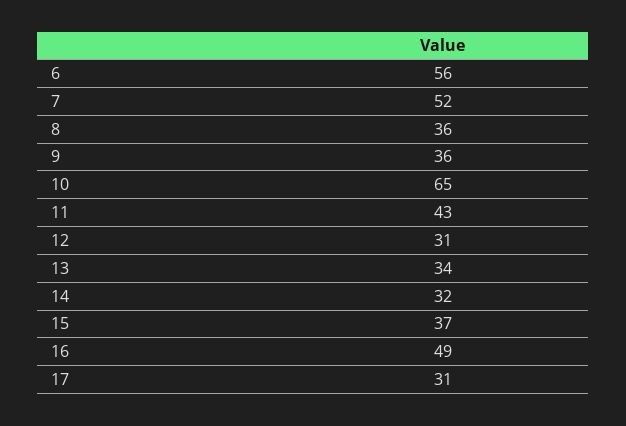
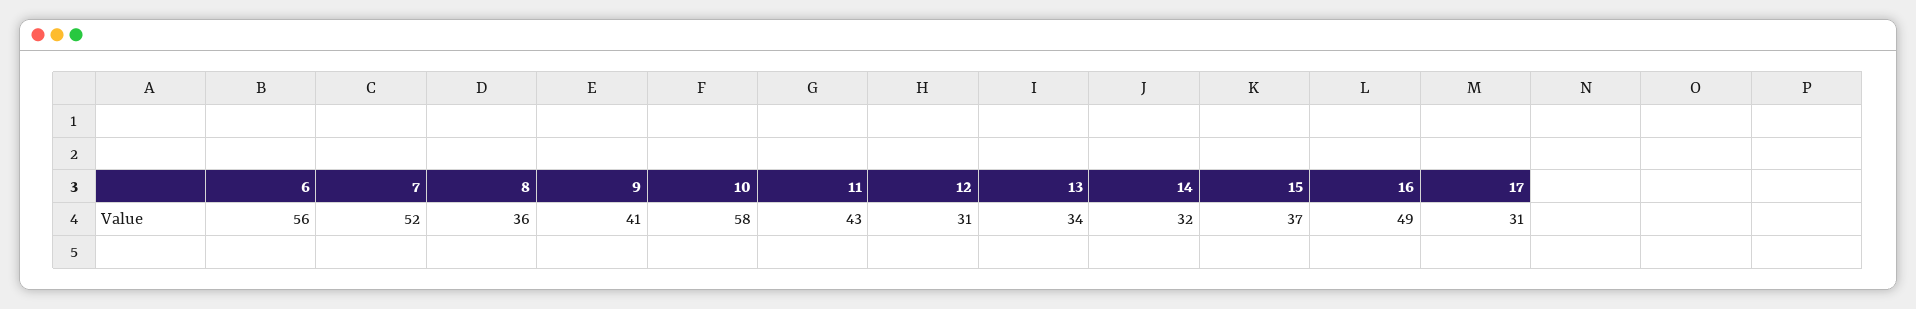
  {
    "6": 56,
    "7": 52,
    "8": 36,
-   "9": 36,
+   "9": 41,
-   "10": 65,
+   "10": 58,
    "11": 43,
    "12": 31,
    "13": 34,
    "14": 32,
    "15": 37,
    "16": 49,
    "17": 31
  }

